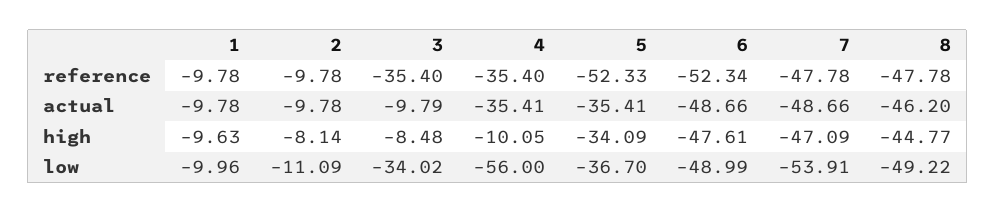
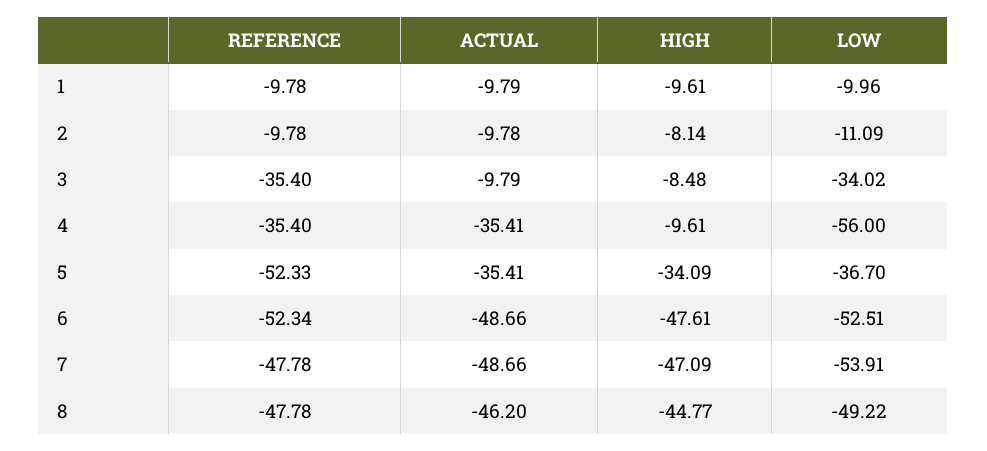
  {
    "1": {
      "reference": -9.78,
-     "actual": -9.78,
+     "actual": -9.79,
-     "high": -9.63,
+     "high": -9.61,
      "low": -9.96
    },
    "2": {
      "reference": -9.78,
      "actual": -9.78,
      "high": -8.14,
      "low": -11.09
    },
    "3": {
      "reference": -35.4,
      "actual": -9.79,
      "high": -8.48,
      "low": -34.02
    },
    "4": {
      "reference": -35.4,
      "actual": -35.41,
-     "high": -10.05,
+     "high": -9.61,
      "low": -56
    },
    "5": {
      "reference": -52.33,
      "actual": -35.41,
      "high": -34.09,
      "low": -36.7
    },
    "6": {
      "reference": -52.34,
      "actual": -48.66,
      "high": -47.61,
-     "low": -48.99
+     "low": -52.51
    },
    "7": {
      "reference": -47.78,
      "actual": -48.66,
      "high": -47.09,
      "low": -53.91
    },
    "8": {
      "reference": -47.78,
      "actual": -46.2,
      "high": -44.77,
      "low": -49.22
    }
  }

